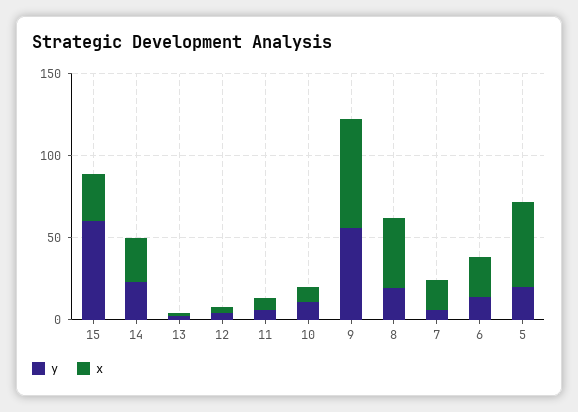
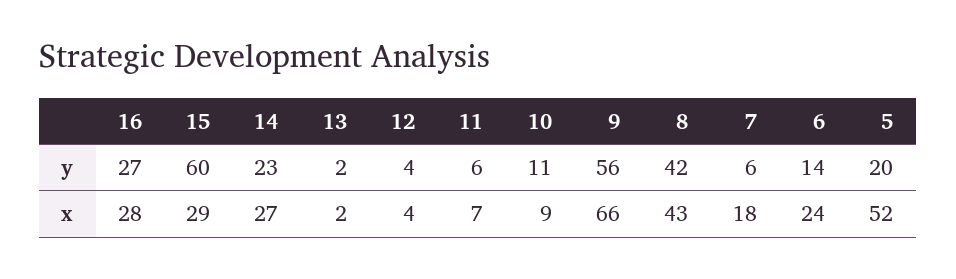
  {
    "y": {
      "15": 60,
      "14": 23,
      "13": 2,
      "12": 4,
      "11": 6,
      "10": 11,
      "9": 56,
-     "8": 20,
+     "8": 42,
      "7": 6,
      "6": 14,
-     "5": 20
+     "5": 20,
+     "16": 27
    },
    "x": {
      "15": 29,
      "14": 27,
      "13": 2,
      "12": 4,
      "11": 7,
      "10": 9,
      "9": 66,
      "8": 43,
      "7": 18,
      "6": 24,
-     "5": 52
+     "5": 52,
+     "16": 28
    }
  }

